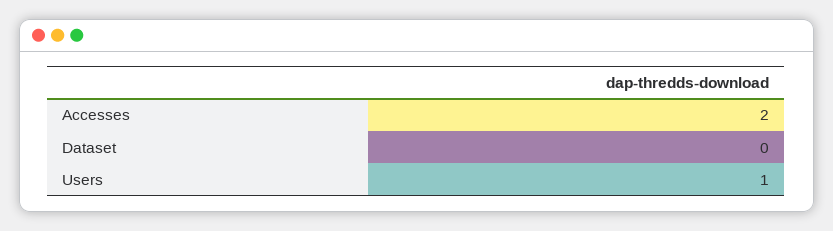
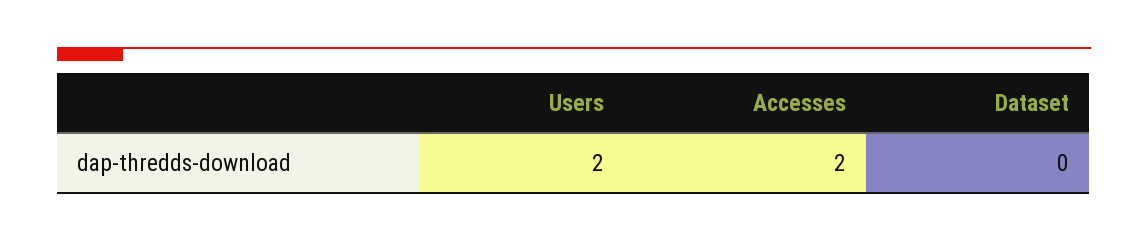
  {
    "Accesses": 2,
    "Dataset": 0,
-   "Users": 1
+   "Users": 2
  }

